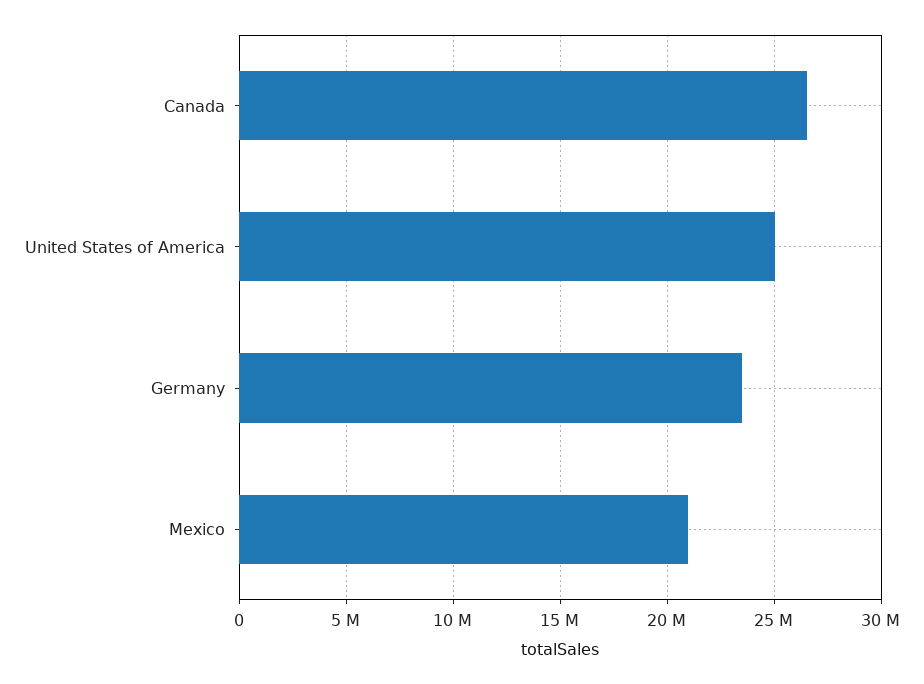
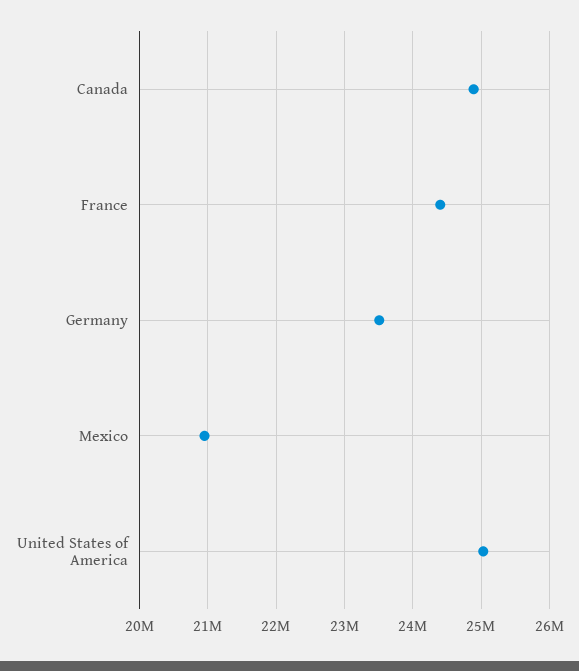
  {
-   "Canada": 26500000,
+   "Canada": 24900000,
    "United States of America": 25000000,
    "Germany": 23500000,
-   "Mexico": 20900000
+   "Mexico": 20900000,
+   "France": 24400000
  }

